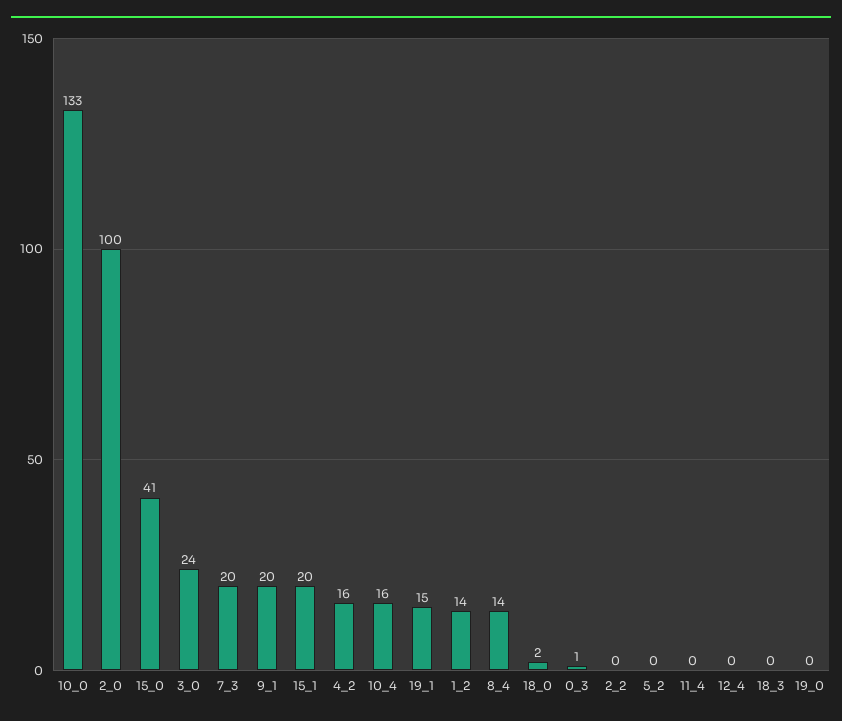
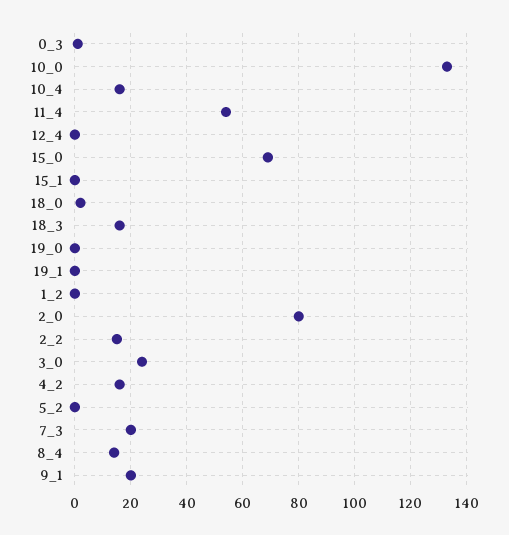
  {
    "10_0": 133,
-   "2_0": 100,
+   "2_0": 80,
-   "15_0": 41,
+   "15_0": 70,
    "3_0": 24,
    "7_3": 20,
    "9_1": 20,
-   "15_1": 20,
+   "15_1": 0,
    "4_2": 16,
    "10_4": 16,
-   "19_1": 15,
+   "19_1": 0,
-   "1_2": 14,
+   "1_2": 0,
    "8_4": 14,
    "18_0": 2,
    "0_3": 1,
-   "2_2": 0,
+   "2_2": 15,
    "5_2": 0,
-   "11_4": 0,
+   "11_4": 55,
    "12_4": 0,
-   "18_3": 0,
+   "18_3": 15,
    "19_0": 0
  }

